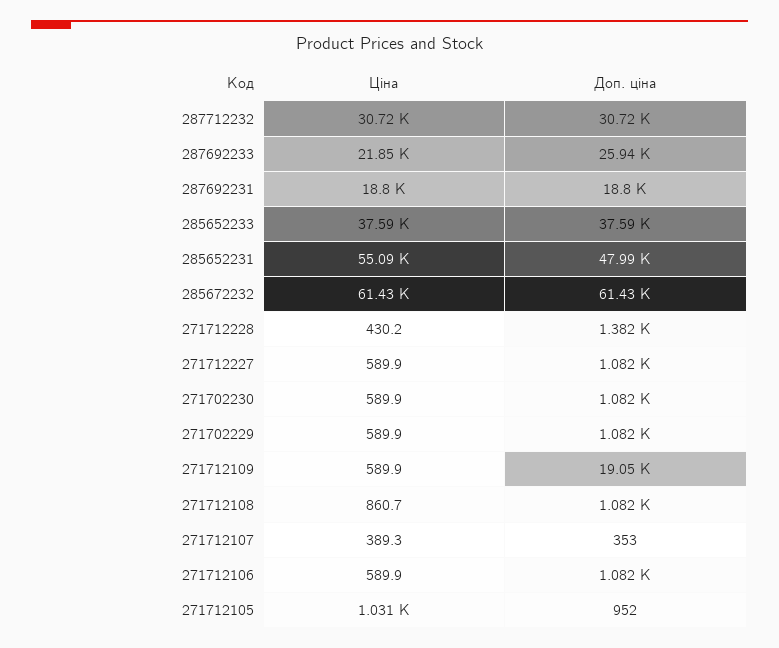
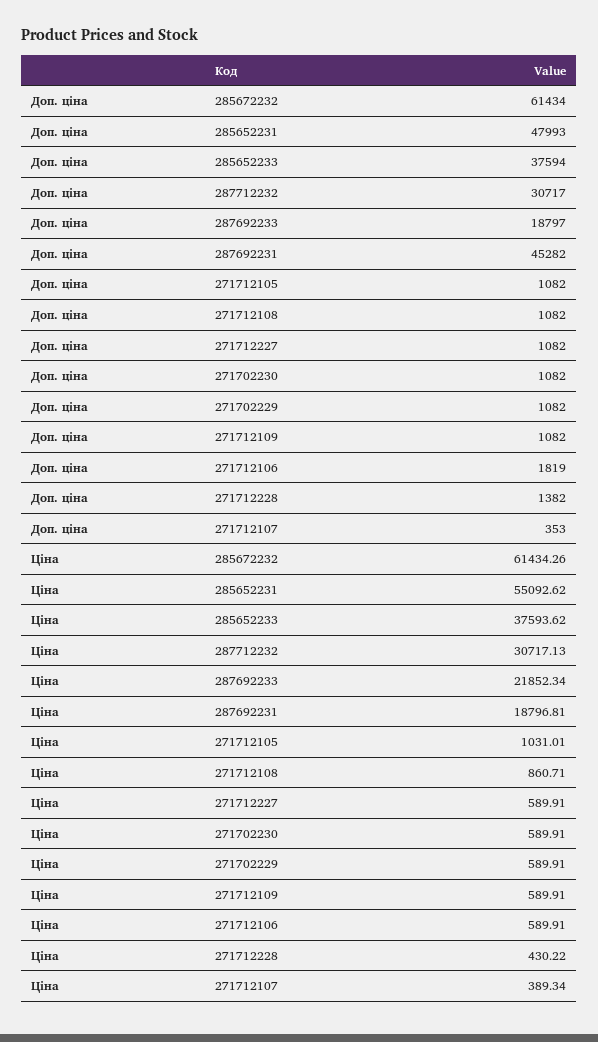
  {
    "Ціна": {
      "287712232": 30717.13,
      "287692233": 21852.34,
      "287692231": 18796.81,
      "285652233": 37593.62,
      "285652231": 55092.62,
      "285672232": 61434.26,
      "271712228": 430.22,
      "271712227": 589.91,
      "271702230": 589.91,
      "271702229": 589.91,
      "271712109": 589.91,
      "271712108": 860.71,
      "271712107": 389.34,
      "271712106": 589.91,
      "271712105": 1031.01
    },
    "Доп. ціна": {
      "287712232": 30717,
-     "287692233": 25940,
+     "287692233": 18797,
-     "287692231": 18800,
+     "287692231": 45282,
      "285652233": 37594,
      "285652231": 47993,
      "285672232": 61434,
      "271712228": 1382,
      "271712227": 1082,
      "271702230": 1082,
      "271702229": 1082,
-     "271712109": 19050,
+     "271712109": 1082,
      "271712108": 1082,
      "271712107": 353,
-     "271712106": 1082,
+     "271712106": 1819,
-     "271712105": 952
+     "271712105": 1082
    }
  }

